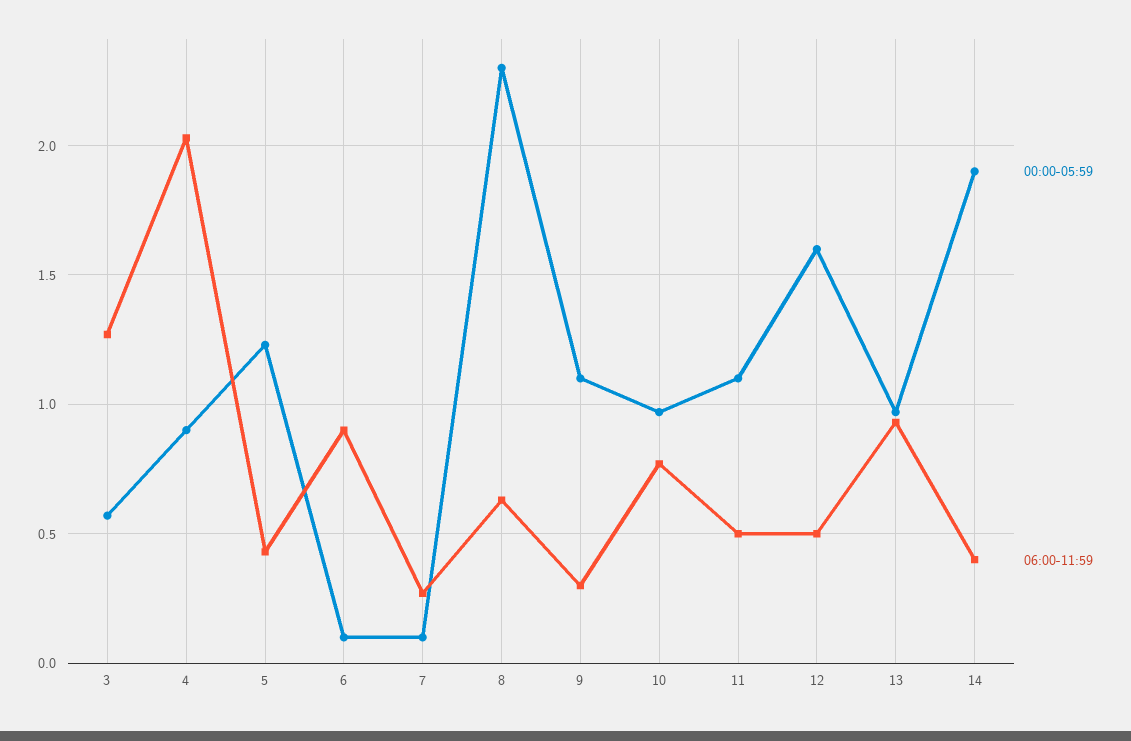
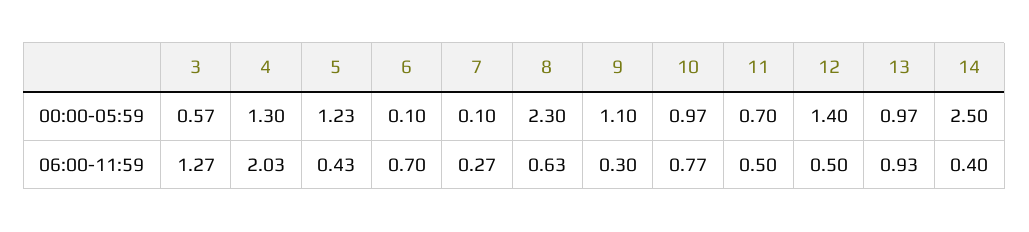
  {
    "00:00-05:59": {
      "3": 0.57,
-     "4": 0.9,
+     "4": 1.3,
      "5": 1.23,
      "6": 0.1,
      "7": 0.1,
      "8": 2.3,
      "9": 1.1,
      "10": 0.97,
-     "11": 1.1,
+     "11": 0.7,
-     "12": 1.6,
+     "12": 1.4,
      "13": 0.97,
-     "14": 1.9
+     "14": 2.5
    },
    "06:00-11:59": {
      "3": 1.27,
      "4": 2.03,
      "5": 0.43,
-     "6": 0.9,
+     "6": 0.7,
      "7": 0.27,
      "8": 0.63,
      "9": 0.3,
      "10": 0.77,
      "11": 0.5,
      "12": 0.5,
      "13": 0.93,
      "14": 0.4
    }
  }

